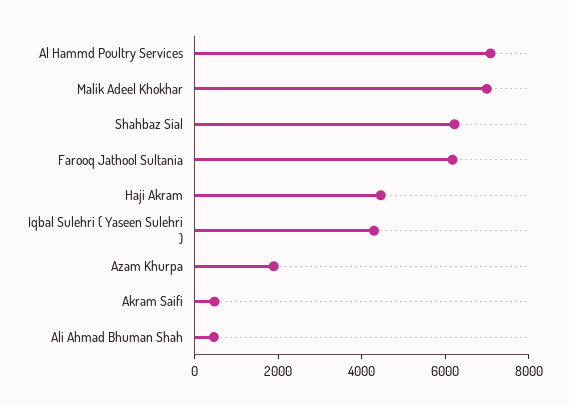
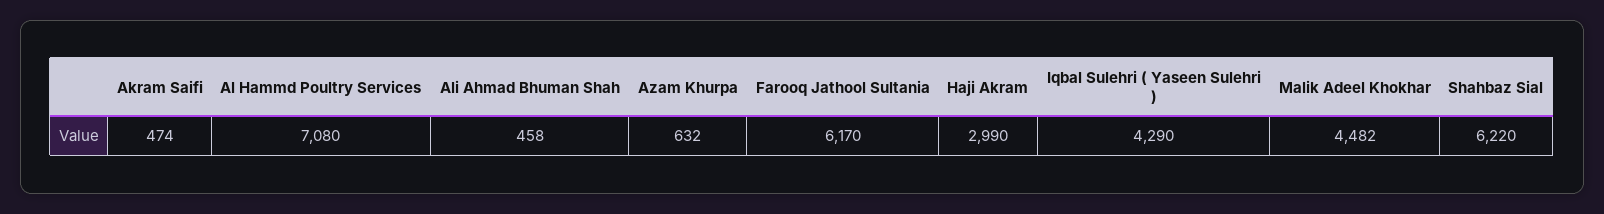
  {
    "Al Hammd Poultry Services": 7080,
-   "Malik Adeel Khokhar": 7000,
+   "Malik Adeel Khokhar": 4482,
    "Shahbaz Sial": 6220,
    "Farooq Jathool Sultania": 6170,
-   "Haji Akram": 4500,
+   "Haji Akram": 2990,
    "Iqbal Sulehri ( Yaseen Sulehri )": 4290,
-   "Azam Khurpa": 2000,
+   "Azam Khurpa": 632,
    "Akram Saifi": 474,
    "Ali Ahmad Bhuman Shah": 458
  }

